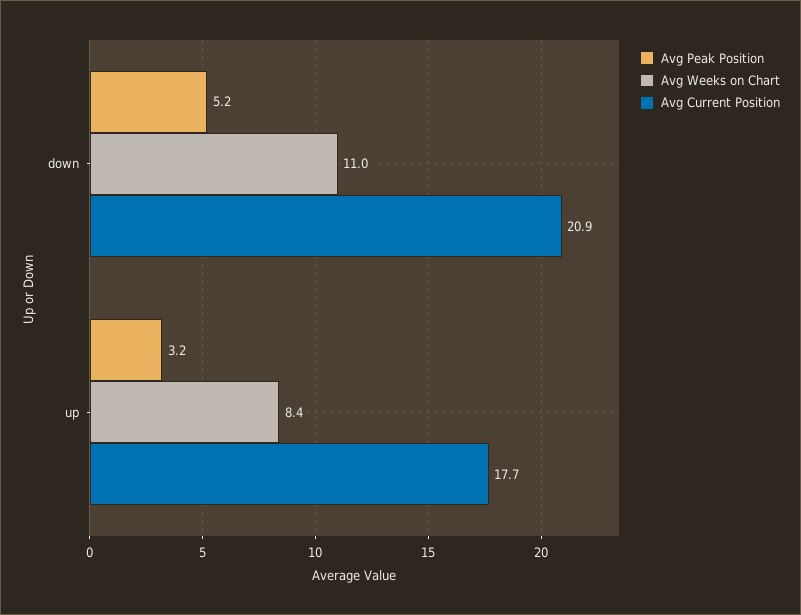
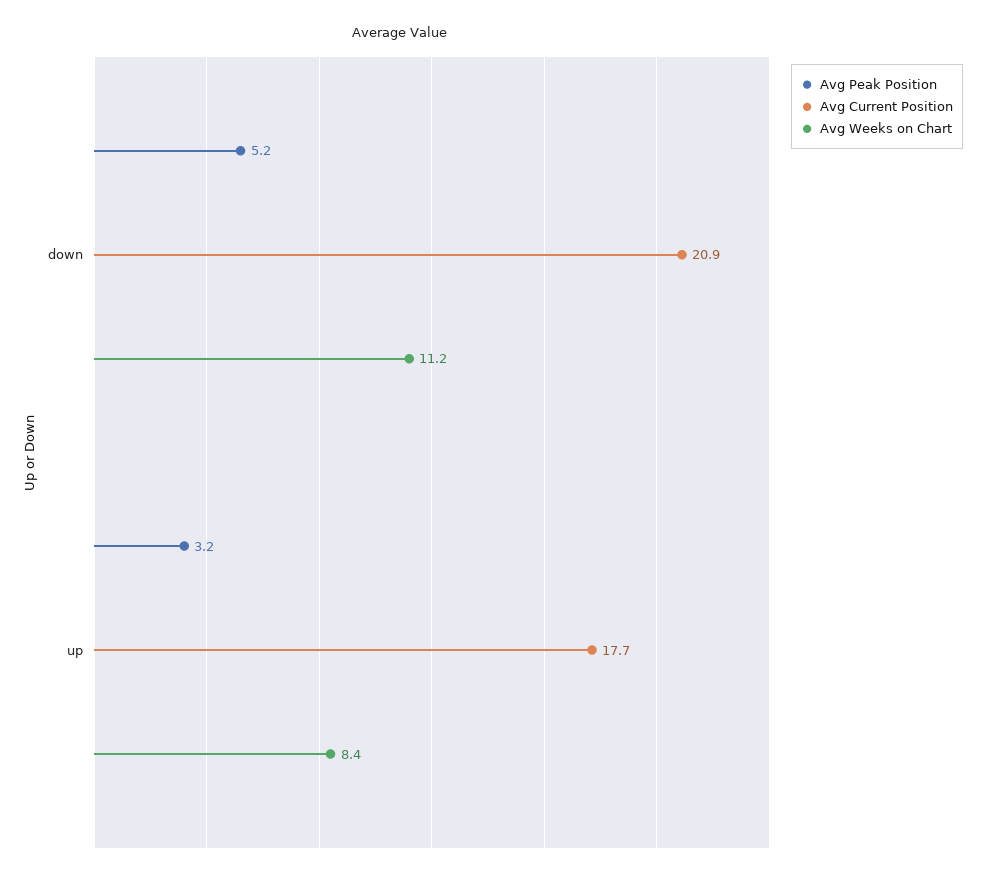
  {
    "Avg Peak Position": {
      "down": 5.2,
      "up": 3.2
    },
    "Avg Weeks on Chart": {
-     "down": 11,
+     "down": 11.2,
      "up": 8.4
    },
    "Avg Current Position": {
      "down": 20.9,
      "up": 17.7
    }
  }

